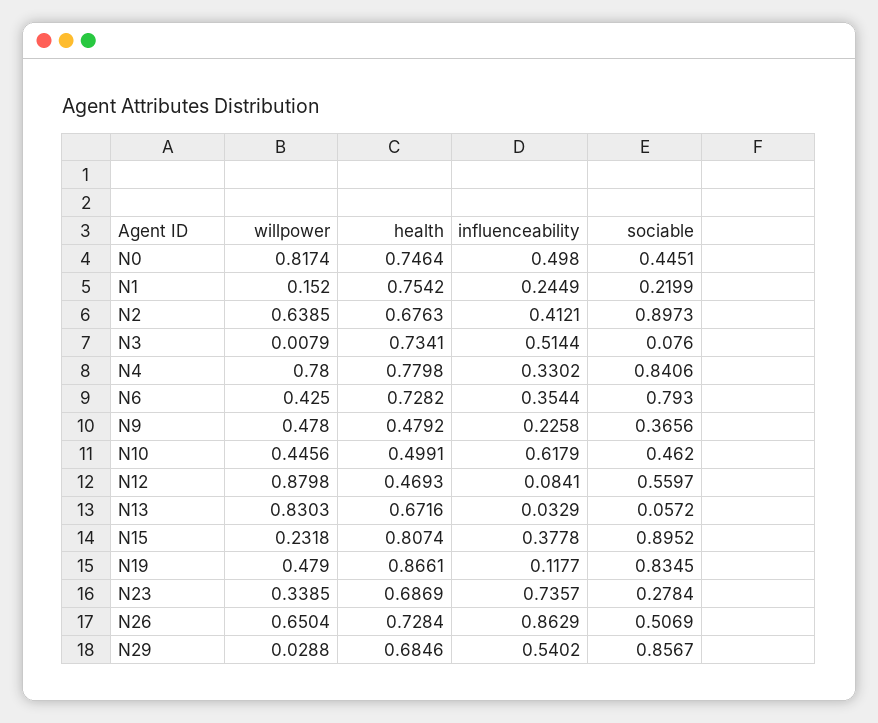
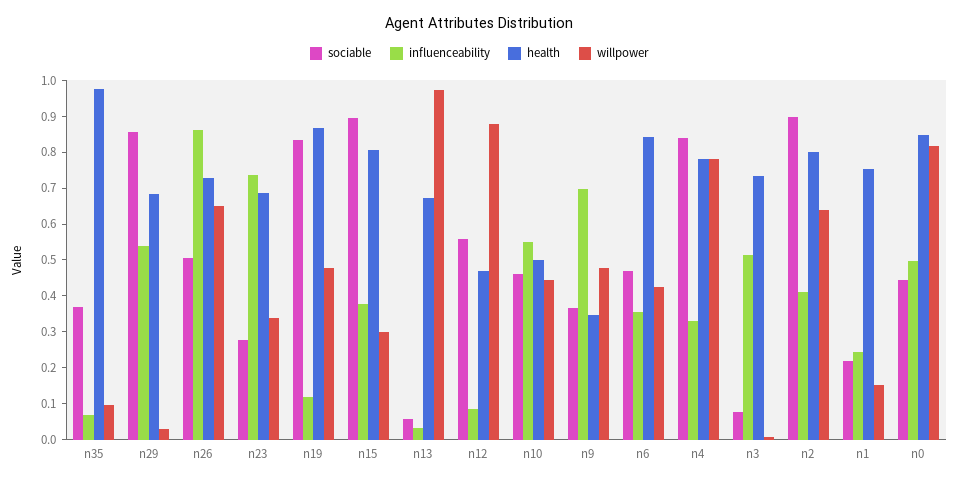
  {
    "willpower": {
      "N0": 0.8174,
      "N1": 0.152,
      "N2": 0.6385,
      "N3": 0.0079,
      "N4": 0.78,
      "N6": 0.425,
      "N9": 0.478,
      "N10": 0.4456,
      "N12": 0.8798,
-     "N13": 0.8303,
+     "N13": 0.975,
-     "N15": 0.2318,
+     "N15": 0.3,
      "N19": 0.479,
      "N23": 0.3385,
      "N26": 0.6504,
-     "N29": 0.0288
+     "N29": 0.0288,
+     "n35": 0.1
    },
    "health": {
-     "N0": 0.7464,
+     "N0": 0.85,
      "N1": 0.7542,
-     "N2": 0.6763,
+     "N2": 0.8,
      "N3": 0.7341,
      "N4": 0.7798,
-     "N6": 0.7282,
+     "N6": 0.85,
-     "N9": 0.4792,
+     "N9": 0.35,
      "N10": 0.4991,
      "N12": 0.4693,
      "N13": 0.6716,
      "N15": 0.8074,
      "N19": 0.8661,
      "N23": 0.6869,
      "N26": 0.7284,
-     "N29": 0.6846
+     "N29": 0.6846,
+     "n35": 0.975
    },
    "influenceability": {
      "N0": 0.498,
      "N1": 0.2449,
      "N2": 0.4121,
      "N3": 0.5144,
      "N4": 0.3302,
      "N6": 0.3544,
-     "N9": 0.2258,
+     "N9": 0.7,
-     "N10": 0.6179,
+     "N10": 0.55,
      "N12": 0.0841,
      "N13": 0.0329,
      "N15": 0.3778,
      "N19": 0.1177,
      "N23": 0.7357,
      "N26": 0.8629,
-     "N29": 0.5402
+     "N29": 0.5402,
+     "n35": 0.075
    },
    "sociable": {
      "N0": 0.4451,
      "N1": 0.2199,
      "N2": 0.8973,
      "N3": 0.076,
      "N4": 0.8406,
-     "N6": 0.793,
+     "N6": 0.475,
      "N9": 0.3656,
      "N10": 0.462,
      "N12": 0.5597,
      "N13": 0.0572,
      "N15": 0.8952,
      "N19": 0.8345,
      "N23": 0.2784,
      "N26": 0.5069,
-     "N29": 0.8567
+     "N29": 0.8567,
+     "n35": 0.375
    }
  }

